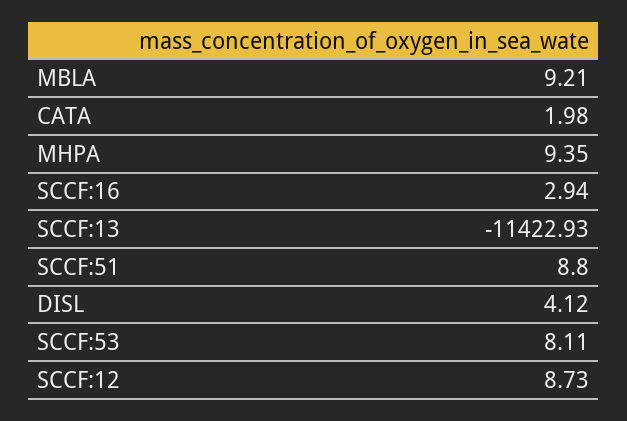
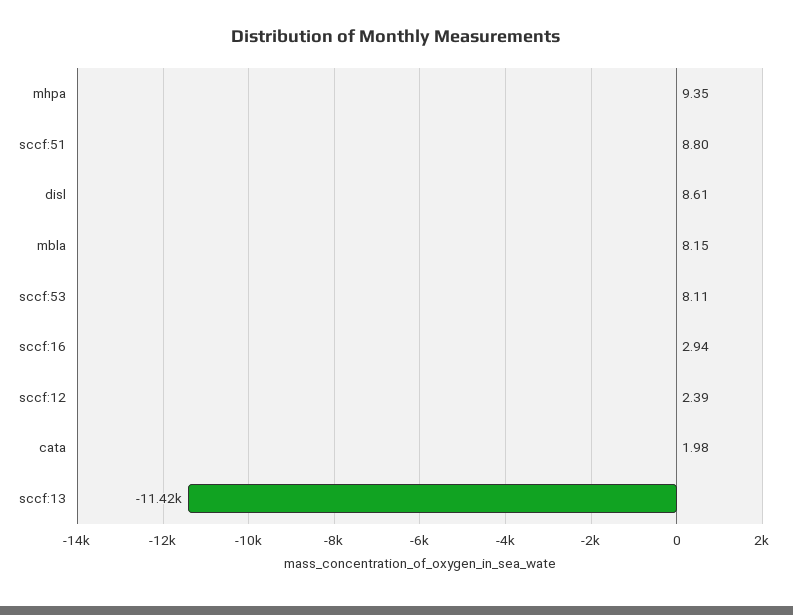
  {
-   "MBLA": 9.21,
+   "MBLA": 8.15,
    "CATA": 1.98,
    "MHPA": 9.35,
    "SCCF:16": 2.94,
    "SCCF:13": -11422.93,
    "SCCF:51": 8.8,
-   "DISL": 4.12,
+   "DISL": 8.61,
    "SCCF:53": 8.11,
-   "SCCF:12": 8.73
+   "SCCF:12": 2.39
  }

